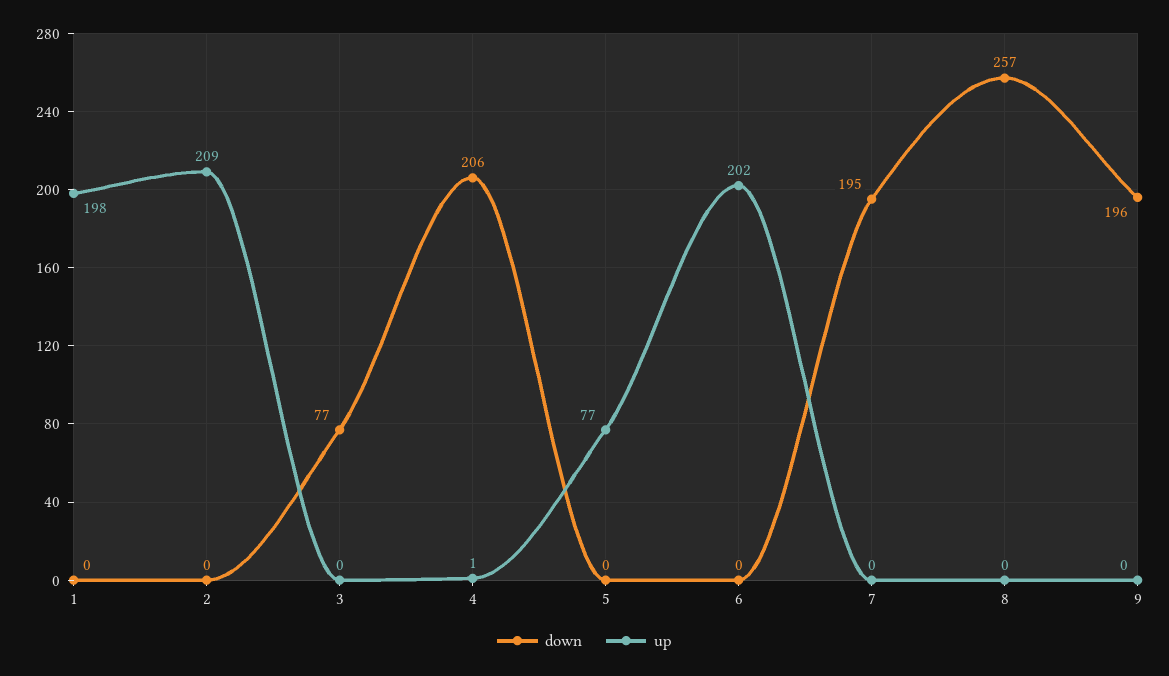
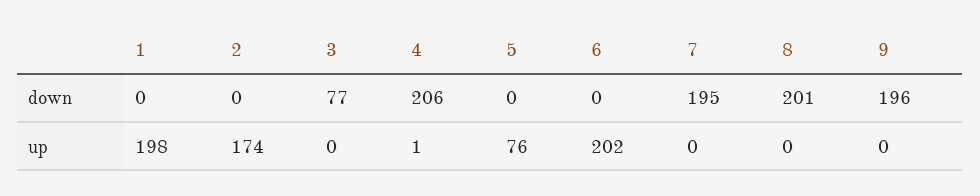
  {
    "down": {
      "1": 0,
      "2": 0,
      "3": 77,
      "4": 206,
      "5": 0,
      "6": 0,
      "7": 195,
-     "8": 257,
+     "8": 201,
      "9": 196
    },
    "up": {
      "1": 198,
-     "2": 209,
+     "2": 174,
      "3": 0,
      "4": 1,
-     "5": 77,
+     "5": 76,
      "6": 202,
      "7": 0,
      "8": 0,
      "9": 0
    }
  }

